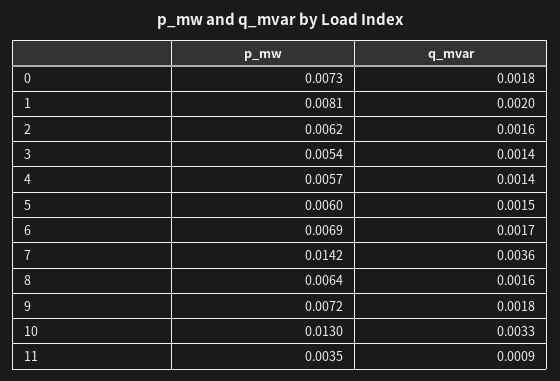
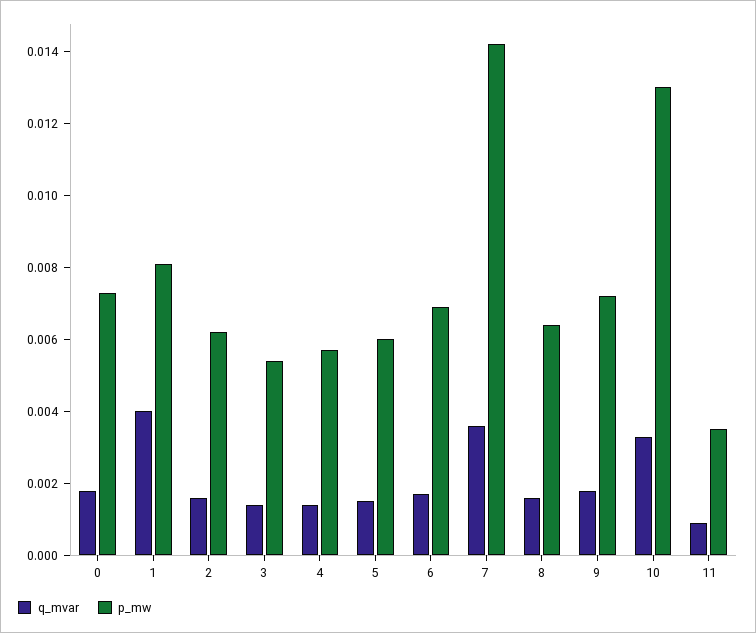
  {
    "p_mw": {
      "0": 0.0073,
      "1": 0.0081,
      "2": 0.0062,
      "3": 0.0054,
      "4": 0.0057,
      "5": 0.006,
      "6": 0.0069,
      "7": 0.0142,
      "8": 0.0064,
      "9": 0.0072,
      "10": 0.013,
      "11": 0.0035
    },
    "q_mvar": {
      "0": 0.0018,
-     "1": 0.002,
+     "1": 0.004,
      "2": 0.0016,
      "3": 0.0014,
      "4": 0.0014,
      "5": 0.0015,
      "6": 0.0017,
      "7": 0.0036,
      "8": 0.0016,
      "9": 0.0018,
      "10": 0.0033,
      "11": 0.0009
    }
  }

